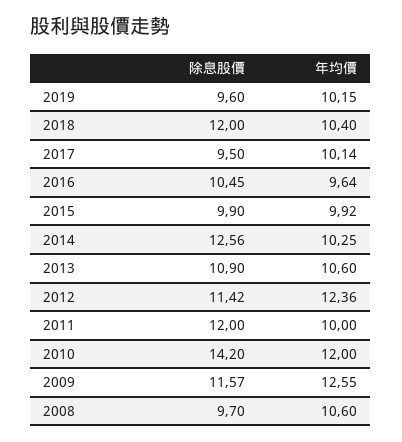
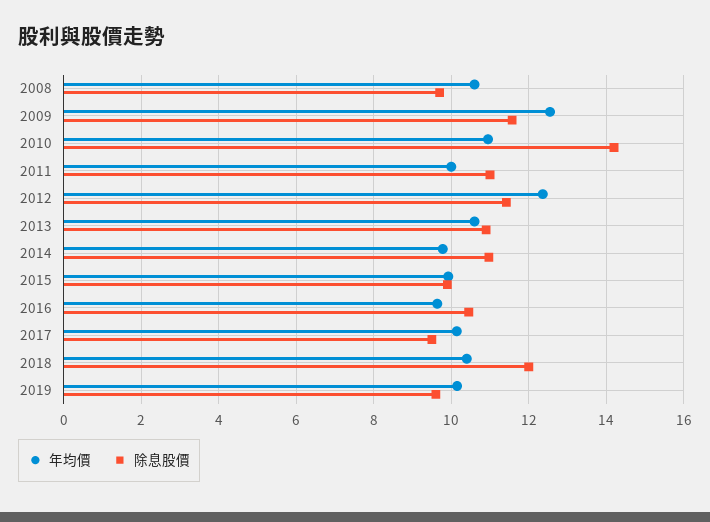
  {
    "除息股價": {
      "2019": 9.6,
      "2018": 12,
      "2017": 9.5,
      "2016": 10.45,
      "2015": 9.9,
-     "2014": 12.56,
+     "2014": 11,
      "2013": 10.9,
      "2012": 11.42,
-     "2011": 12,
+     "2011": 11,
      "2010": 14.2,
      "2009": 11.57,
      "2008": 9.7
    },
    "年均價": {
      "2019": 10.15,
      "2018": 10.4,
      "2017": 10.14,
      "2016": 9.64,
      "2015": 9.92,
-     "2014": 10.25,
+     "2014": 9.8,
      "2013": 10.6,
      "2012": 12.36,
      "2011": 10,
-     "2010": 12,
+     "2010": 11,
      "2009": 12.55,
      "2008": 10.6
    }
  }

